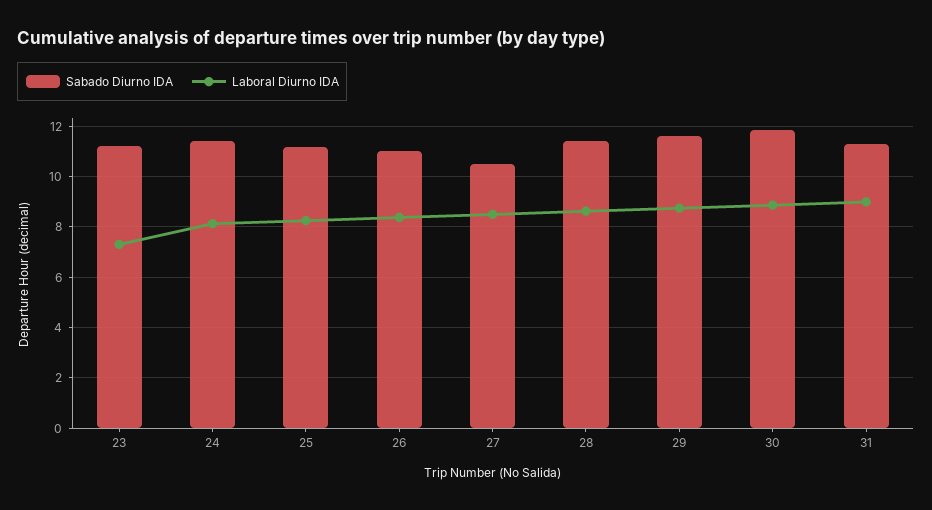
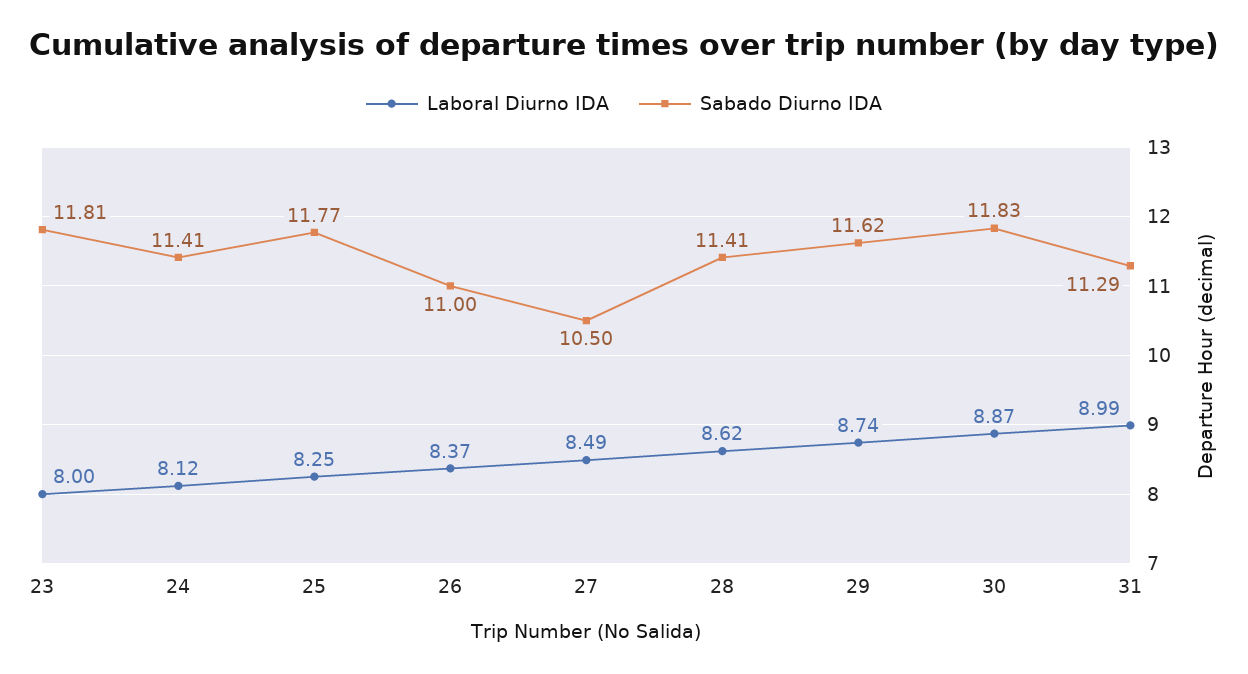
  {
    "Sabado Diurno IDA": {
-     "23": 11.25,
+     "23": 11.81,
      "24": 11.41,
-     "25": 11.25,
+     "25": 11.77,
      "26": 11,
      "27": 10.5,
      "28": 11.41,
      "29": 11.62,
      "30": 11.83,
      "31": 11.29
    },
    "Laboral Diurno IDA": {
-     "23": 7.25,
+     "23": 8,
      "24": 8.12,
      "25": 8.25,
      "26": 8.37,
      "27": 8.49,
      "28": 8.62,
      "29": 8.74,
      "30": 8.87,
      "31": 8.99
    }
  }

